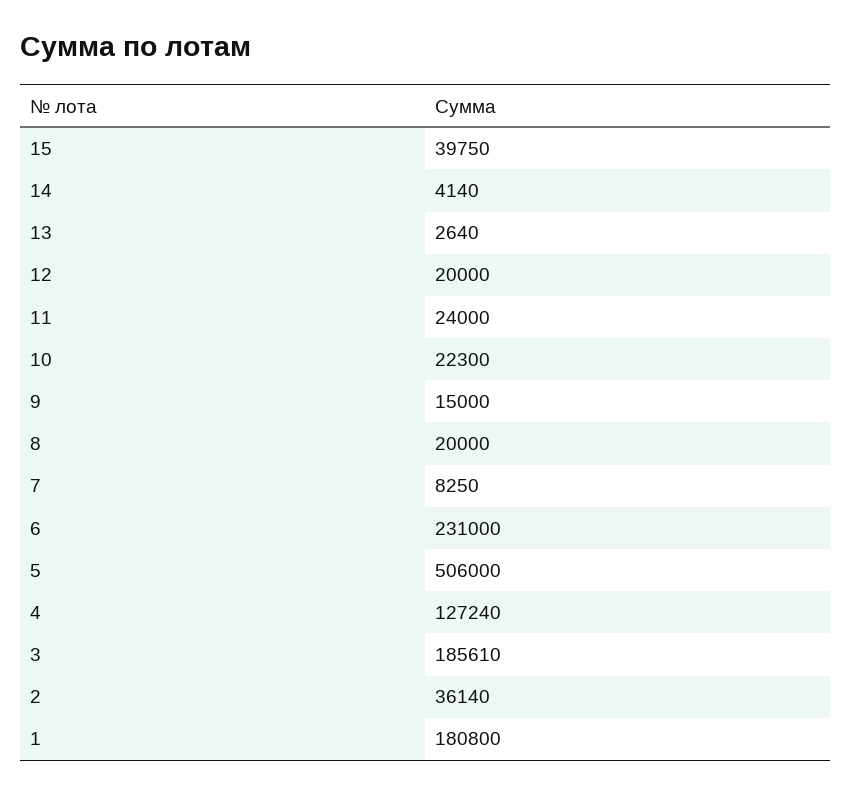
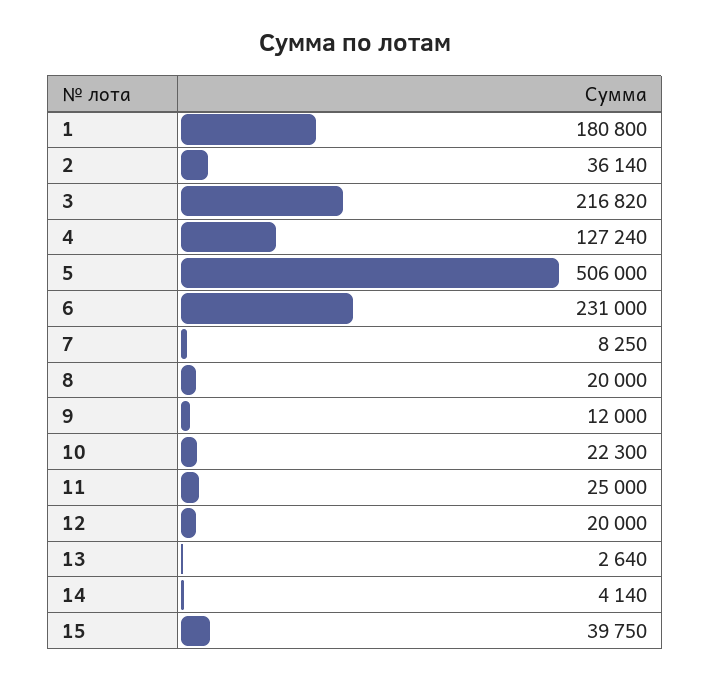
  {
    "15": 39750,
    "14": 4140,
    "13": 2640,
    "12": 20000,
-   "11": 24000,
+   "11": 25000,
    "10": 22300,
-   "9": 15000,
+   "9": 12000,
    "8": 20000,
    "7": 8250,
    "6": 231000,
    "5": 506000,
    "4": 127240,
-   "3": 185610,
+   "3": 216820,
    "2": 36140,
    "1": 180800
  }

